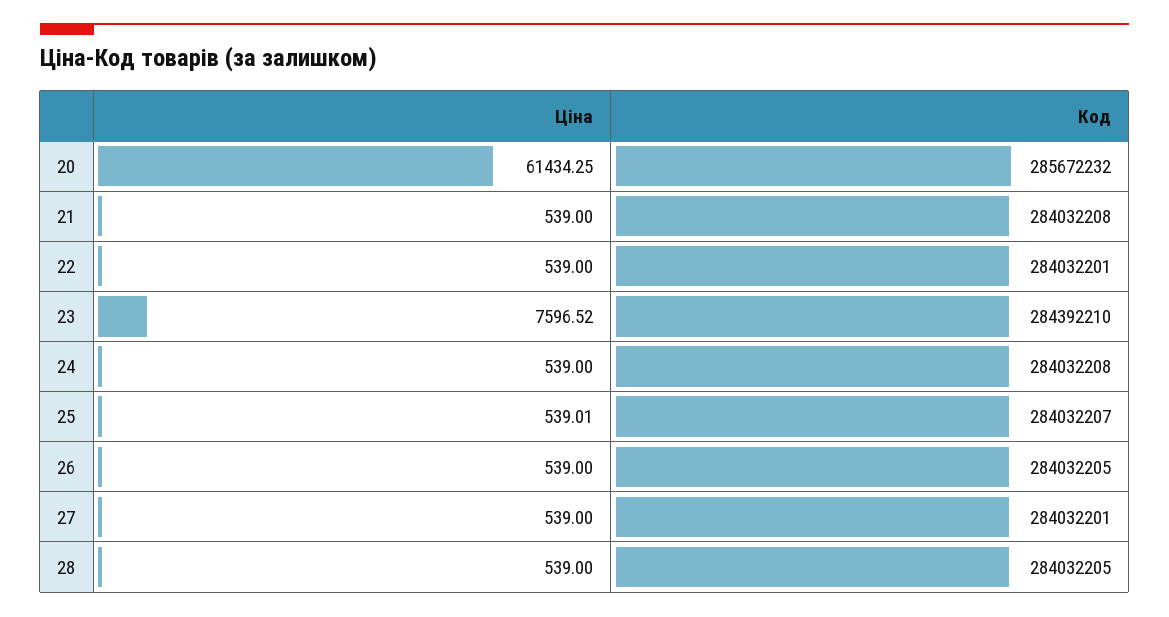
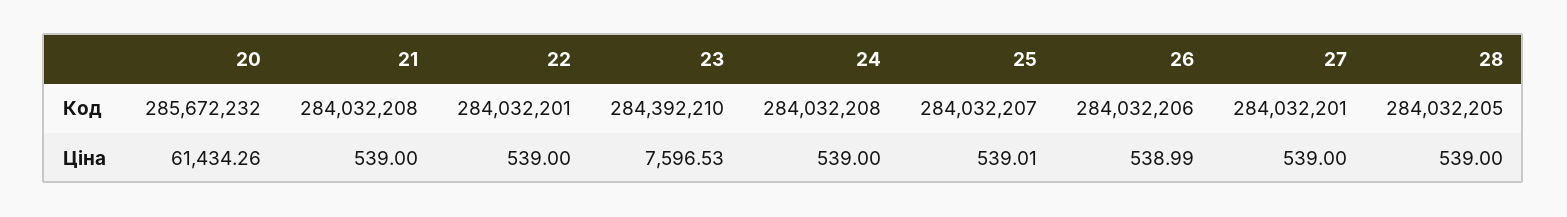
  {
    "Ціна": {
-     "20": 61434.25,
+     "20": 61434.26,
      "21": 539,
      "22": 539,
-     "23": 7596.52,
+     "23": 7596.53,
      "24": 539,
      "25": 539.01,
-     "26": 539,
+     "26": 538.99,
      "27": 539,
      "28": 539
    },
    "Код": {
      "20": 285672232,
      "21": 284032208,
      "22": 284032201,
      "23": 284392210,
      "24": 284032208,
      "25": 284032207,
-     "26": 284032205,
+     "26": 284032206,
      "27": 284032201,
      "28": 284032205
    }
  }

